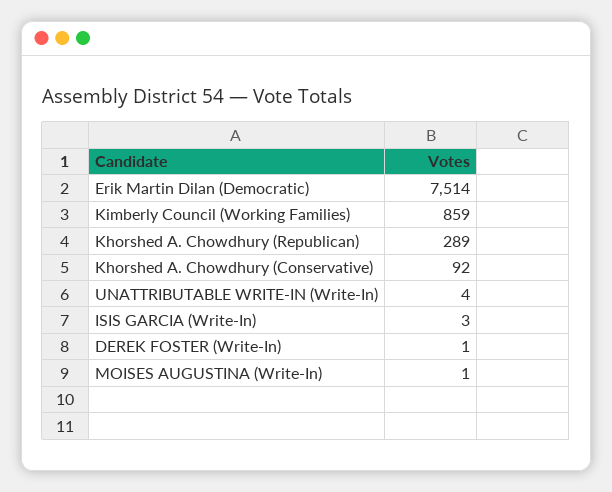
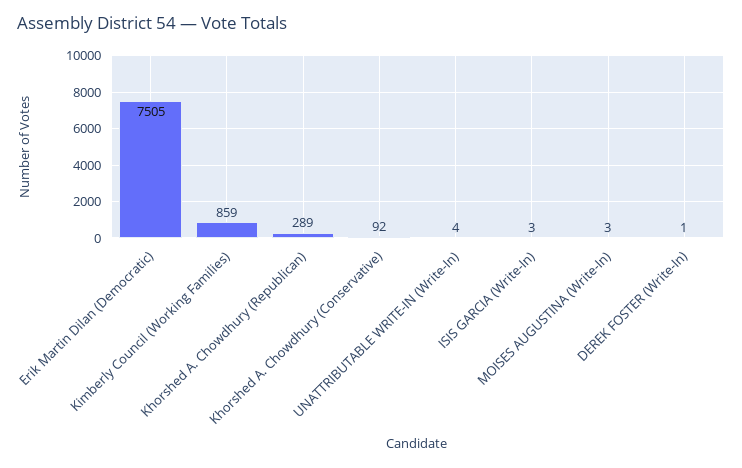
  {
-   "Erik Martin Dilan (Democratic)": 7514,
+   "Erik Martin Dilan (Democratic)": 7505,
    "Kimberly Council (Working Families)": 859,
    "Khorshed A. Chowdhury (Republican)": 289,
    "Khorshed A. Chowdhury (Conservative)": 92,
    "UNATTRIBUTABLE WRITE-IN (Write-In)": 4,
    "ISIS GARCIA (Write-In)": 3,
    "DEREK FOSTER (Write-In)": 1,
-   "MOISES AUGUSTINA (Write-In)": 1
+   "MOISES AUGUSTINA (Write-In)": 3
  }

